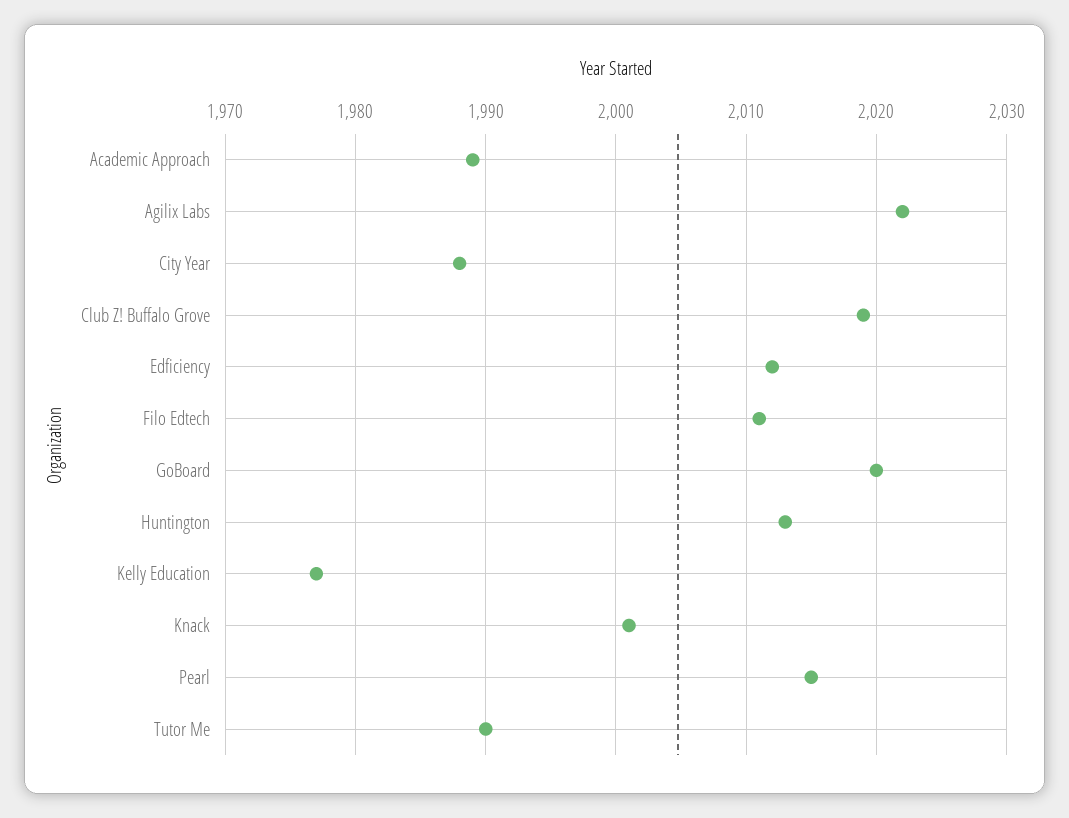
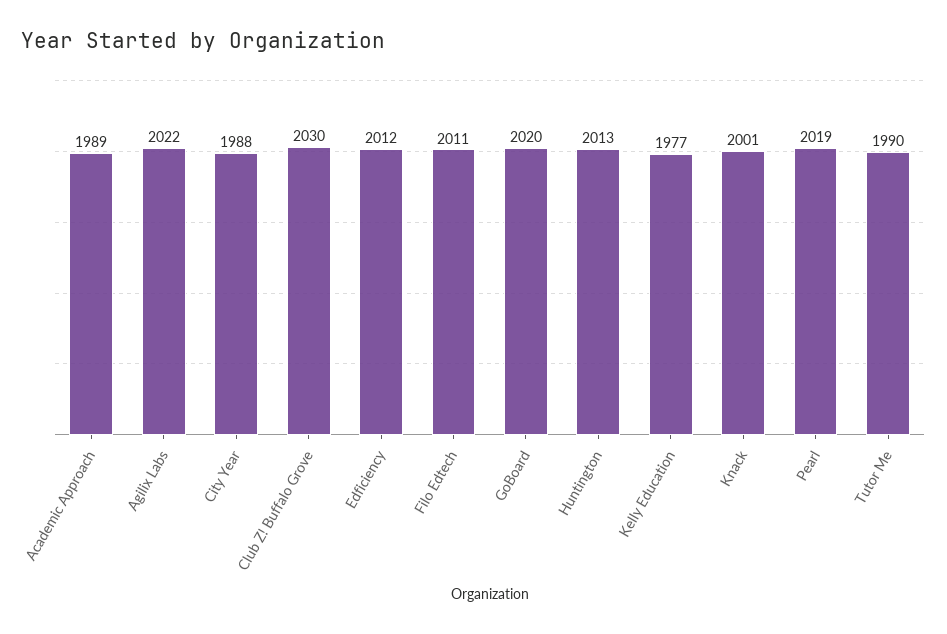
  {
    "Academic Approach": 1989,
    "Agilix Labs": 2022,
    "City Year": 1988,
-   "Club Z! Buffalo Grove": 2019,
+   "Club Z! Buffalo Grove": 2030,
    "Edficiency": 2012,
    "Filo Edtech": 2011,
    "GoBoard": 2020,
    "Huntington": 2013,
    "Kelly Education": 1977,
    "Knack": 2001,
-   "Pearl": 2015,
+   "Pearl": 2019,
    "Tutor Me": 1990
  }

